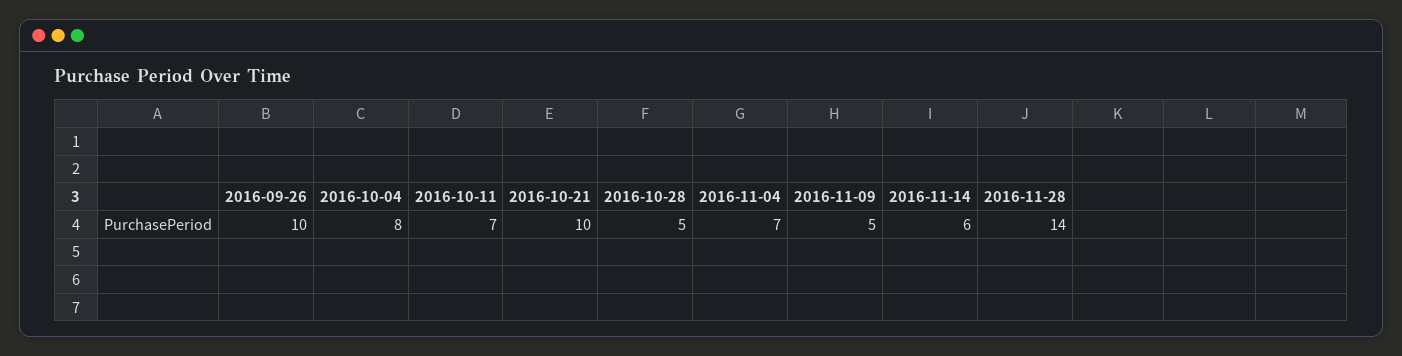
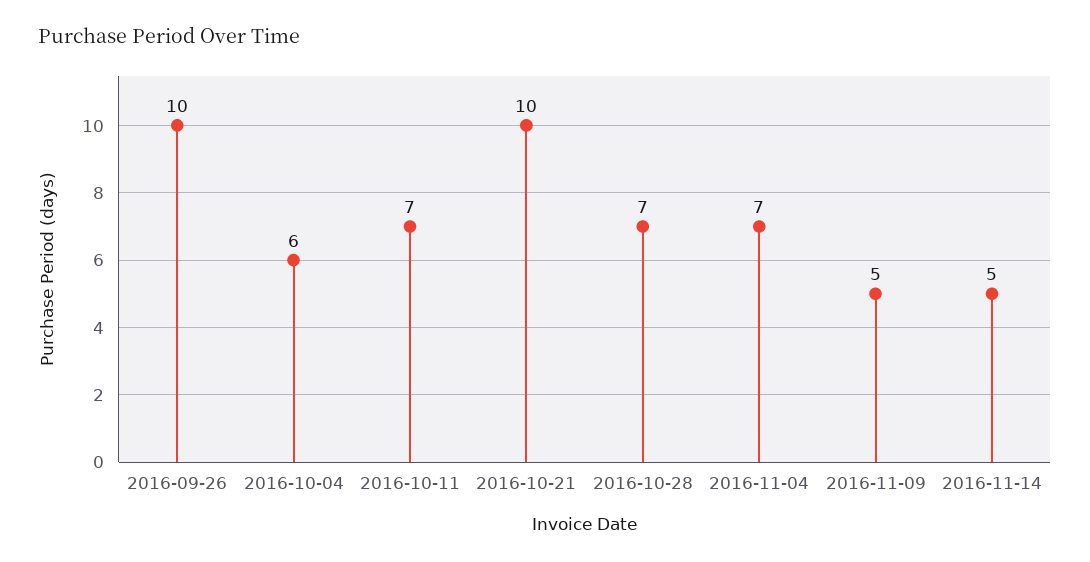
  {
    "2016-09-26": 10,
-   "2016-10-04": 8,
+   "2016-10-04": 6,
    "2016-10-11": 7,
    "2016-10-21": 10,
-   "2016-10-28": 5,
+   "2016-10-28": 7,
    "2016-11-04": 7,
    "2016-11-09": 5,
-   "2016-11-14": 6,
+   "2016-11-14": 5
-   "2016-11-28": 14
  }

